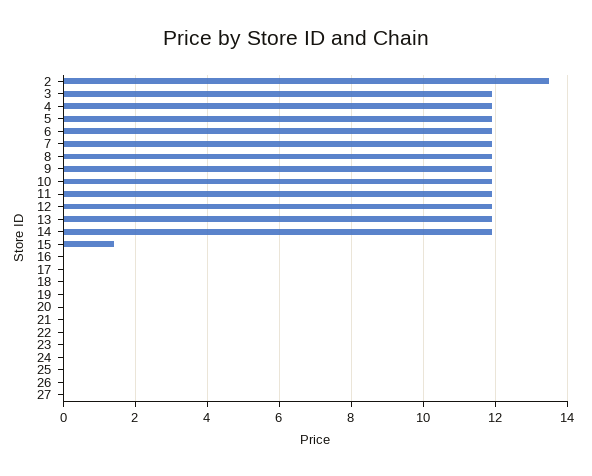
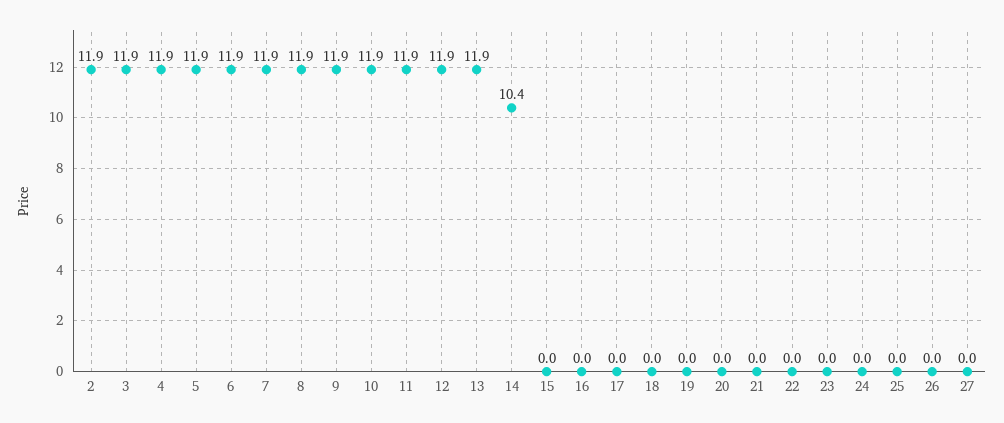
  {
-   "2": 13.5,
+   "2": 11.9,
    "3": 11.9,
    "4": 11.9,
    "5": 11.9,
    "6": 11.9,
    "7": 11.9,
    "8": 11.9,
    "9": 11.9,
    "10": 11.9,
    "11": 11.9,
    "12": 11.9,
    "13": 11.9,
-   "14": 12,
+   "14": 10.4,
-   "15": 1.5,
+   "15": 0,
    "16": 0,
    "17": 0,
    "18": 0,
    "19": 0,
    "20": 0,
    "21": 0,
    "22": 0,
    "23": 0,
    "24": 0,
    "25": 0,
    "26": 0,
    "27": 0
  }

